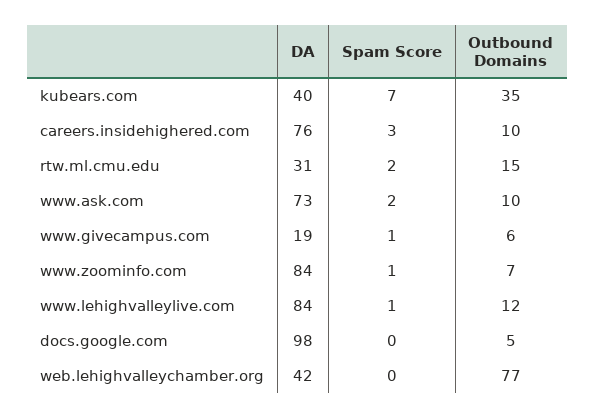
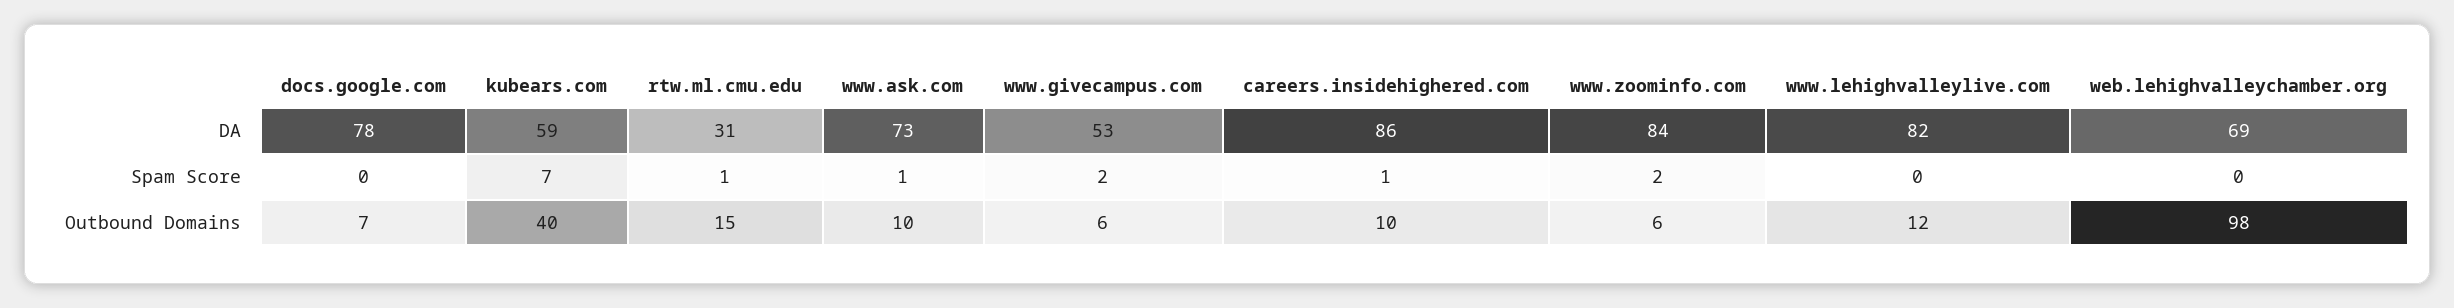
  {
    "DA": {
-     "kubears.com": 40,
+     "kubears.com": 59,
-     "careers.insidehighered.com": 76,
+     "careers.insidehighered.com": 86,
      "rtw.ml.cmu.edu": 31,
      "www.ask.com": 73,
-     "www.givecampus.com": 19,
+     "www.givecampus.com": 53,
      "www.zoominfo.com": 84,
-     "www.lehighvalleylive.com": 84,
+     "www.lehighvalleylive.com": 82,
-     "docs.google.com": 98,
+     "docs.google.com": 78,
-     "web.lehighvalleychamber.org": 42
+     "web.lehighvalleychamber.org": 69
    },
    "Spam Score": {
      "kubears.com": 7,
-     "careers.insidehighered.com": 3,
+     "careers.insidehighered.com": 1,
-     "rtw.ml.cmu.edu": 2,
+     "rtw.ml.cmu.edu": 1,
-     "www.ask.com": 2,
+     "www.ask.com": 1,
-     "www.givecampus.com": 1,
+     "www.givecampus.com": 2,
-     "www.zoominfo.com": 1,
+     "www.zoominfo.com": 2,
-     "www.lehighvalleylive.com": 1,
+     "www.lehighvalleylive.com": 0,
      "docs.google.com": 0,
      "web.lehighvalleychamber.org": 0
    },
    "Outbound Domains": {
-     "kubears.com": 35,
+     "kubears.com": 40,
      "careers.insidehighered.com": 10,
      "rtw.ml.cmu.edu": 15,
      "www.ask.com": 10,
      "www.givecampus.com": 6,
-     "www.zoominfo.com": 7,
+     "www.zoominfo.com": 6,
      "www.lehighvalleylive.com": 12,
-     "docs.google.com": 5,
+     "docs.google.com": 7,
-     "web.lehighvalleychamber.org": 77
+     "web.lehighvalleychamber.org": 98
    }
  }

